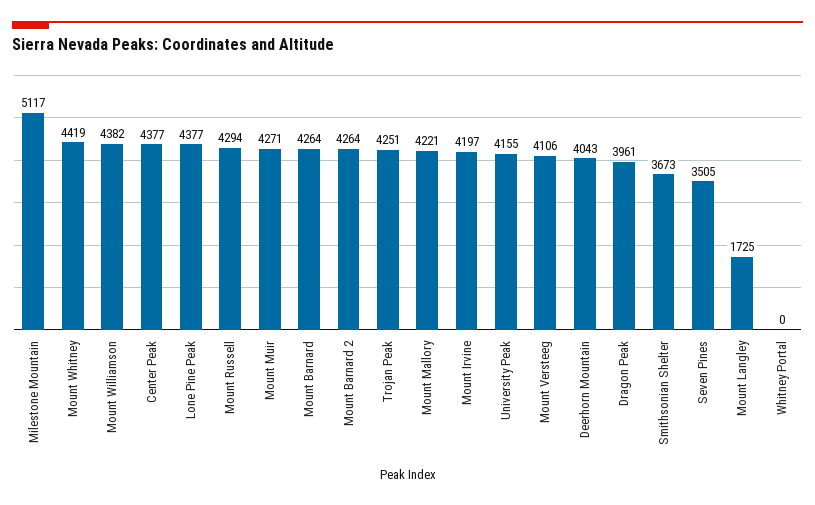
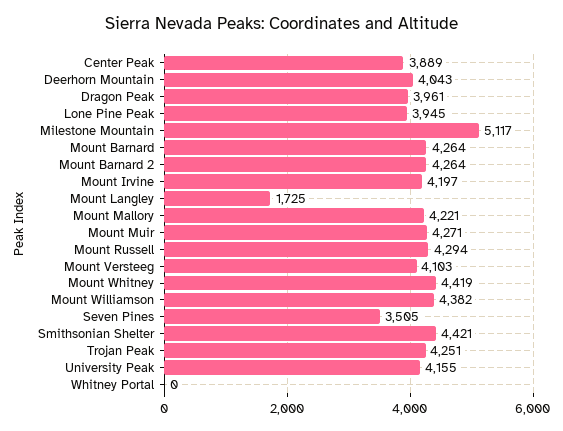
  {
    "Milestone Mountain": 5117,
    "Mount Whitney": 4419,
    "Mount Williamson": 4382,
-   "Center Peak": 4377,
+   "Center Peak": 3889,
-   "Lone Pine Peak": 4377,
+   "Lone Pine Peak": 3945,
    "Mount Russell": 4294,
    "Mount Muir": 4271,
    "Mount Barnard": 4264,
    "Mount Barnard 2": 4264,
    "Trojan Peak": 4251,
    "Mount Mallory": 4221,
    "Mount Irvine": 4197,
    "University Peak": 4155,
-   "Mount Versteeg": 4106,
+   "Mount Versteeg": 4103,
    "Deerhorn Mountain": 4043,
    "Dragon Peak": 3961,
-   "Smithsonian Shelter": 3673,
+   "Smithsonian Shelter": 4421,
    "Seven Pines": 3505,
    "Mount Langley": 1725,
    "Whitney Portal": 0
  }

